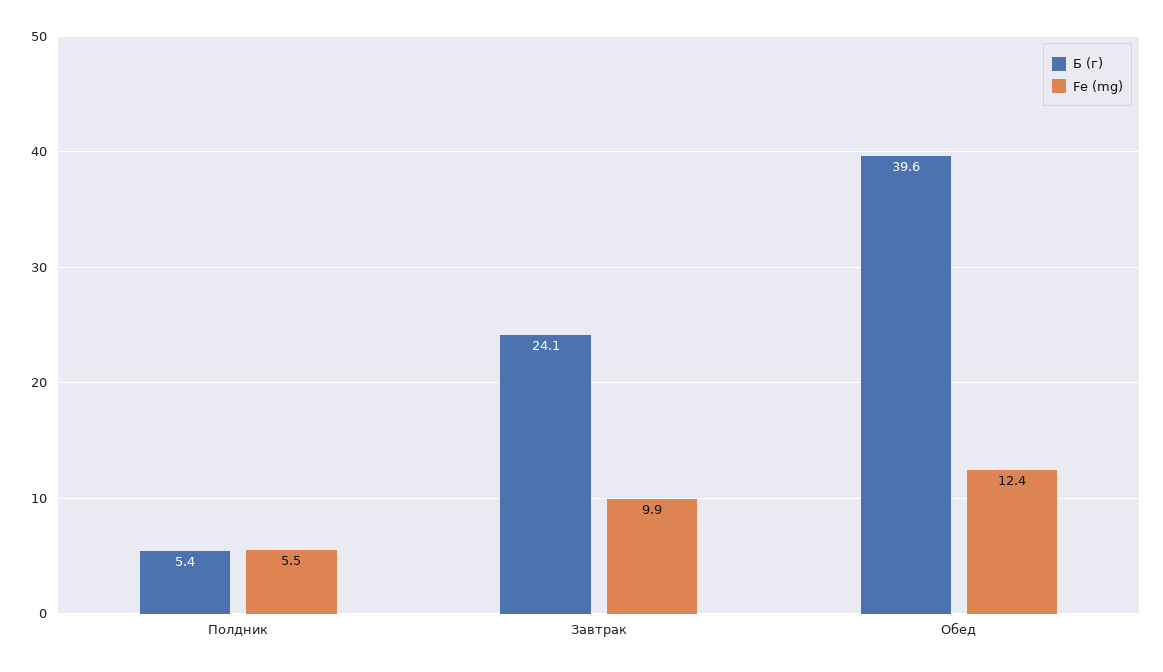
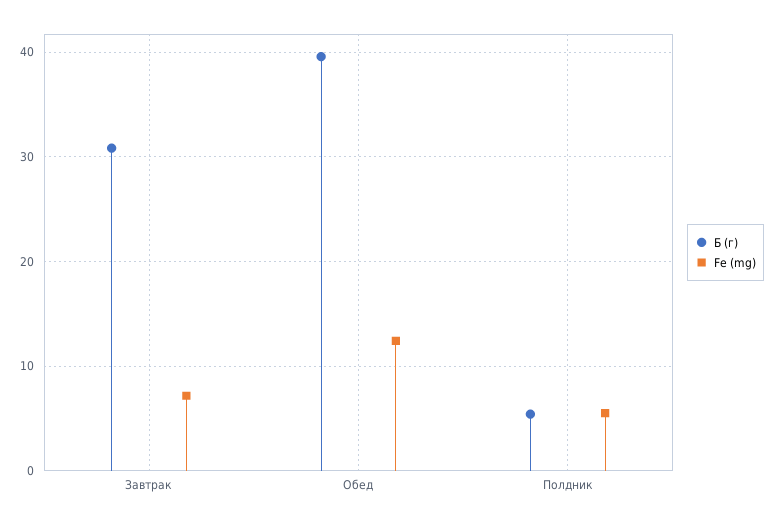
  {
    "Б (г)": {
      "Полдник": 5.4,
-     "Завтрак": 24.1,
+     "Завтрак": 31,
      "Обед": 39.6
    },
    "Fe (mg)": {
      "Полдник": 5.5,
-     "Завтрак": 9.9,
+     "Завтрак": 7,
      "Обед": 12.4
    }
  }

